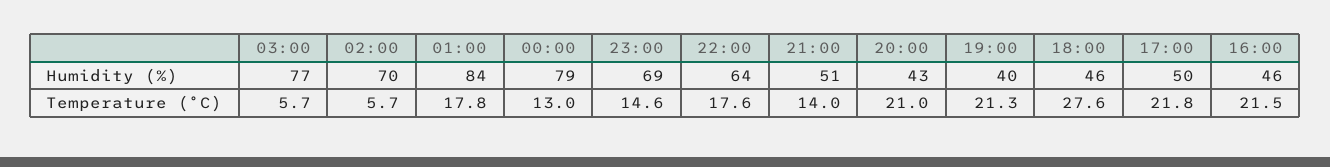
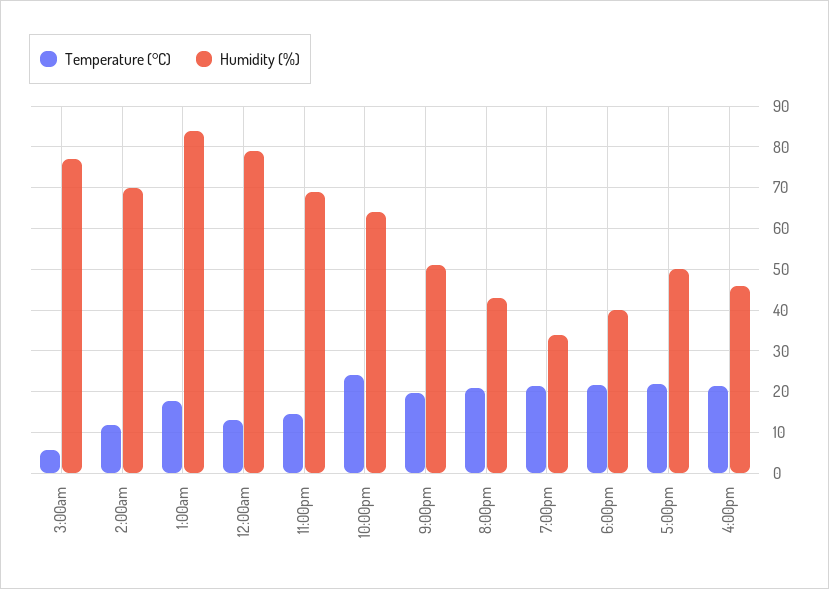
  {
    "Humidity (%)": {
      "03:00": 77,
      "02:00": 70,
      "01:00": 84,
      "00:00": 79,
      "23:00": 69,
      "22:00": 64,
      "21:00": 51,
      "20:00": 43,
-     "19:00": 40,
+     "19:00": 34,
-     "18:00": 46,
+     "18:00": 40,
      "17:00": 50,
      "16:00": 46
    },
    "Temperature (°C)": {
      "03:00": 5.7,
-     "02:00": 5.7,
+     "02:00": 12,
      "01:00": 17.8,
      "00:00": 13,
      "23:00": 14.6,
-     "22:00": 17.6,
+     "22:00": 24,
-     "21:00": 14,
+     "21:00": 20,
      "20:00": 21,
      "19:00": 21.3,
-     "18:00": 27.6,
+     "18:00": 22,
      "17:00": 21.8,
      "16:00": 21.5
    }
  }

